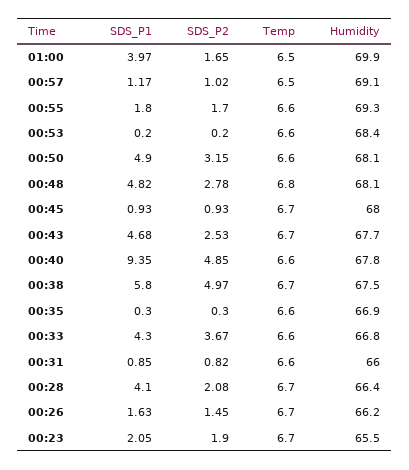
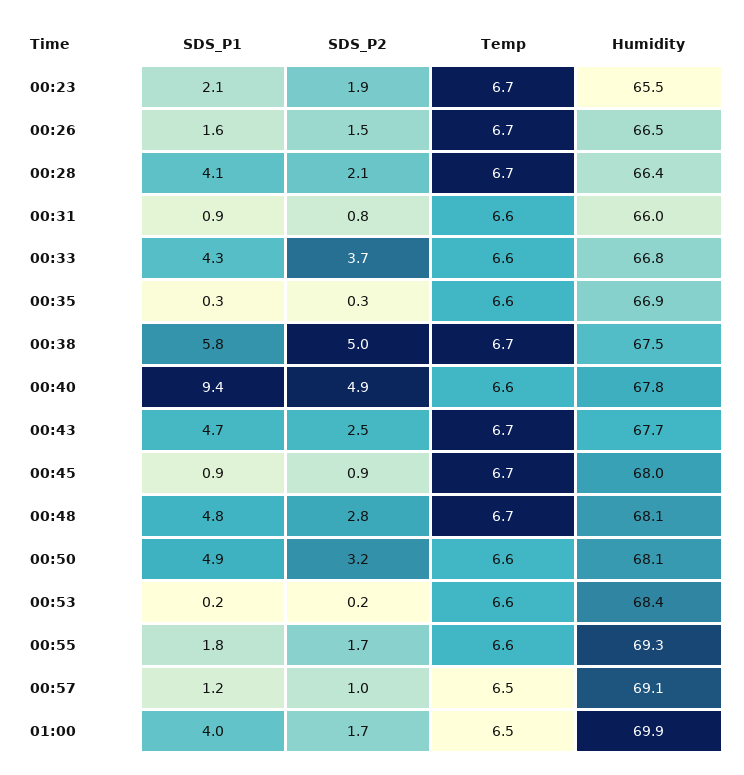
  {
    "SDS_P1": {
      "01:00": 3.97,
      "00:57": 1.17,
      "00:55": 1.8,
      "00:53": 0.2,
      "00:50": 4.9,
      "00:48": 4.82,
      "00:45": 0.93,
      "00:43": 4.68,
      "00:40": 9.35,
      "00:38": 5.8,
      "00:35": 0.3,
      "00:33": 4.3,
      "00:31": 0.85,
      "00:28": 4.1,
      "00:26": 1.63,
      "00:23": 2.05
    },
    "SDS_P2": {
      "01:00": 1.65,
      "00:57": 1.02,
      "00:55": 1.7,
      "00:53": 0.2,
      "00:50": 3.15,
      "00:48": 2.78,
      "00:45": 0.93,
      "00:43": 2.53,
      "00:40": 4.85,
      "00:38": 4.97,
      "00:35": 0.3,
      "00:33": 3.67,
      "00:31": 0.82,
      "00:28": 2.08,
      "00:26": 1.45,
      "00:23": 1.9
    },
    "Temp": {
      "01:00": 6.5,
      "00:57": 6.5,
      "00:55": 6.6,
      "00:53": 6.6,
      "00:50": 6.6,
-     "00:48": 6.8,
+     "00:48": 6.7,
      "00:45": 6.7,
      "00:43": 6.7,
      "00:40": 6.6,
      "00:38": 6.7,
      "00:35": 6.6,
      "00:33": 6.6,
      "00:31": 6.6,
      "00:28": 6.7,
      "00:26": 6.7,
      "00:23": 6.7
    },
    "Humidity": {
      "01:00": 69.9,
      "00:57": 69.1,
      "00:55": 69.3,
      "00:53": 68.4,
      "00:50": 68.1,
      "00:48": 68.1,
      "00:45": 68,
      "00:43": 67.7,
      "00:40": 67.8,
      "00:38": 67.5,
      "00:35": 66.9,
      "00:33": 66.8,
      "00:31": 66,
      "00:28": 66.4,
-     "00:26": 66.2,
+     "00:26": 66.5,
      "00:23": 65.5
    }
  }

